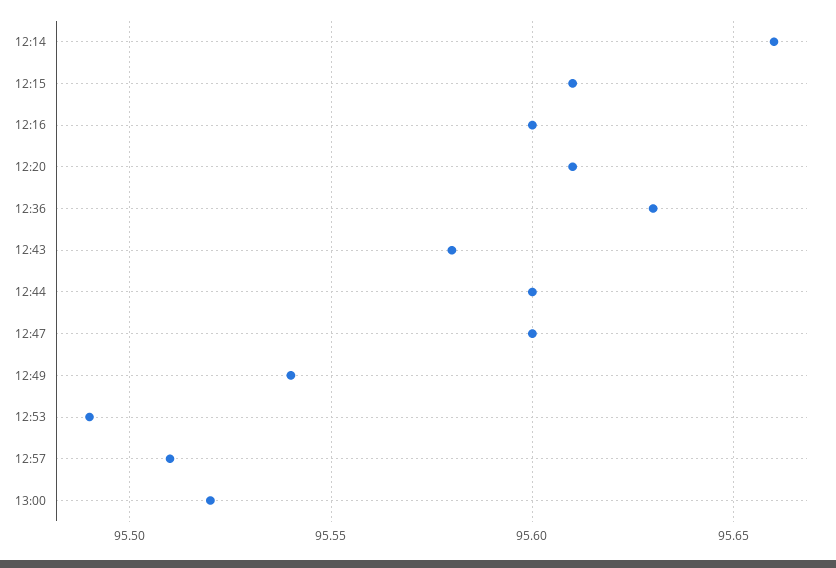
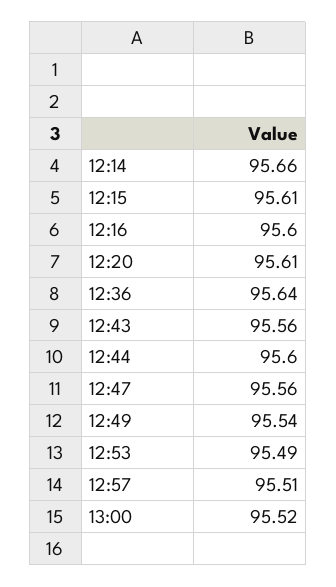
  {
    "12:14": 95.66,
    "12:15": 95.61,
    "12:16": 95.6,
    "12:20": 95.61,
-   "12:36": 95.63,
+   "12:36": 95.64,
-   "12:43": 95.58,
+   "12:43": 95.56,
    "12:44": 95.6,
-   "12:47": 95.6,
+   "12:47": 95.56,
    "12:49": 95.54,
    "12:53": 95.49,
    "12:57": 95.51,
    "13:00": 95.52
  }

